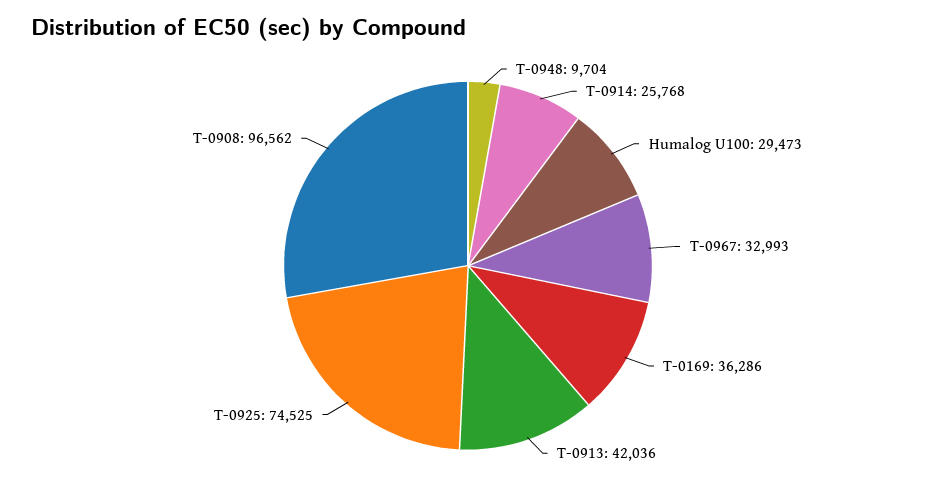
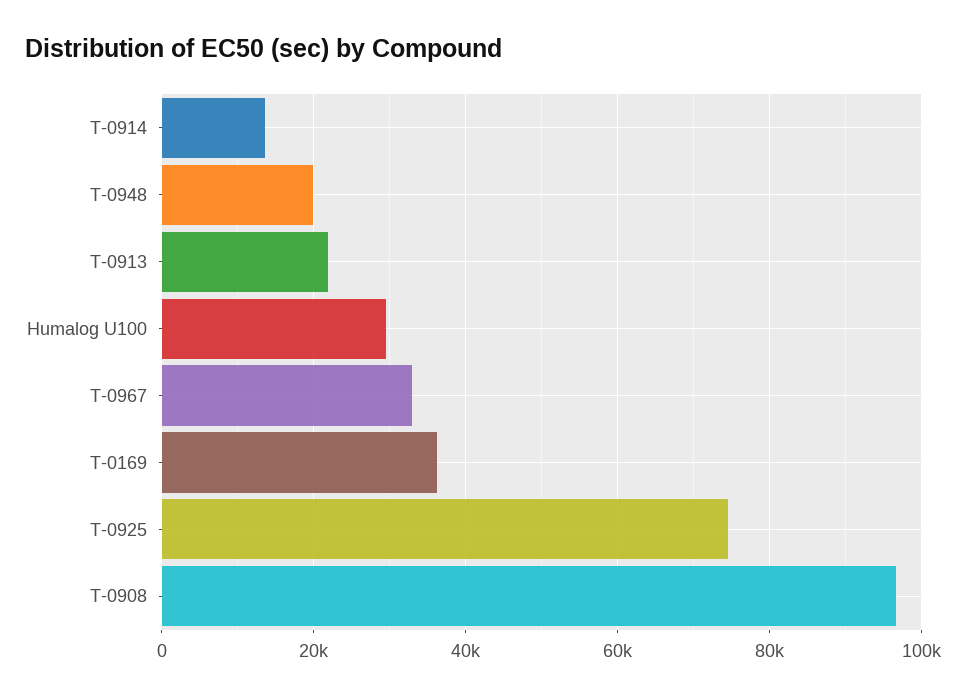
  {
-   "T-0948": 9704,
+   "T-0948": 20000,
-   "T-0914": 25768,
+   "T-0914": 14000,
    "Humalog U100": 29473,
    "T-0967": 32993,
    "T-0169": 36286,
-   "T-0913": 42036,
+   "T-0913": 22000,
    "T-0925": 74525,
    "T-0908": 96562
  }

